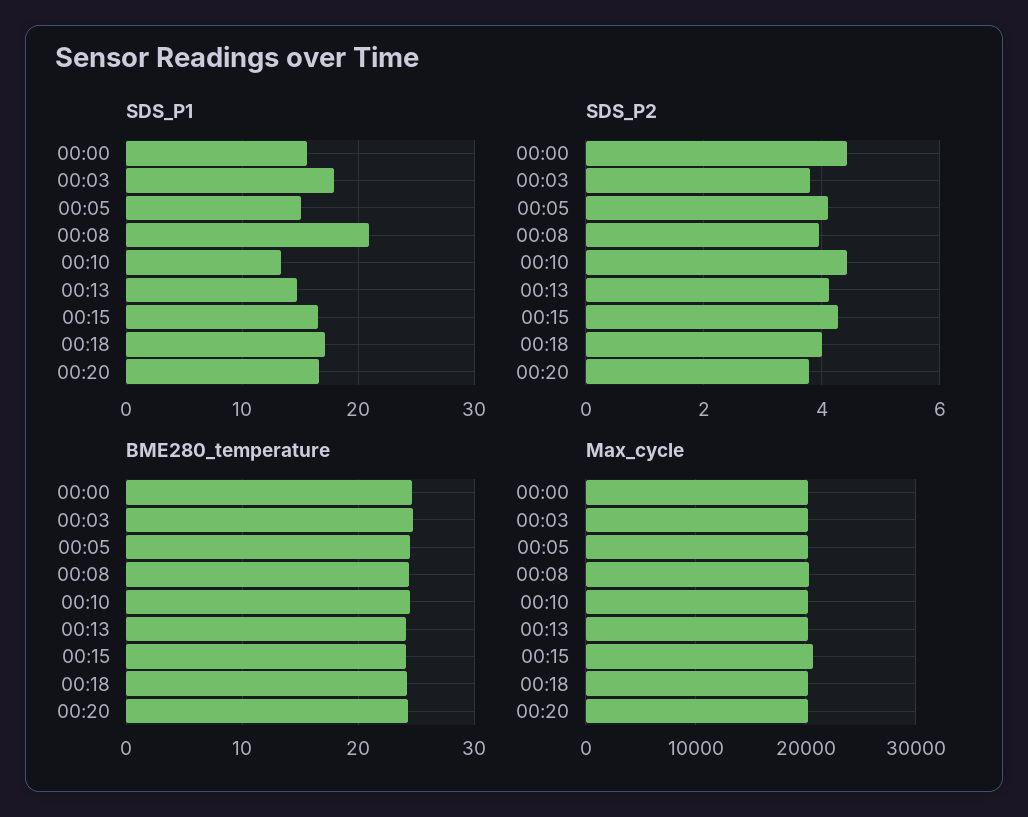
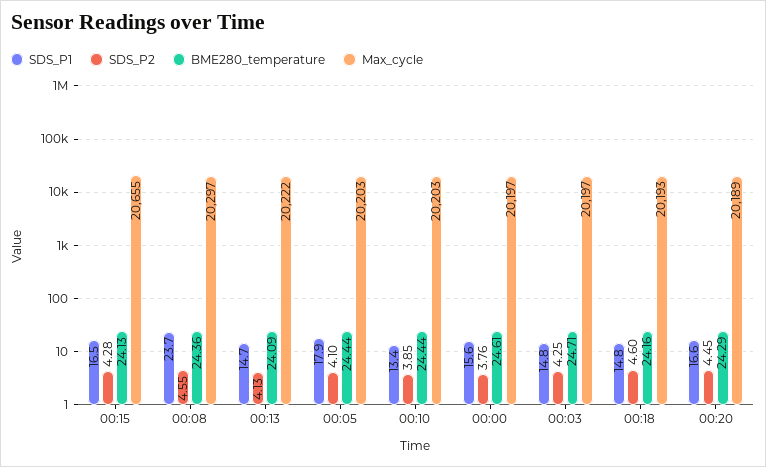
  {
    "SDS_P1": {
      "00:00": 15.6,
-     "00:03": 18,
+     "00:03": 14.8,
-     "00:05": 15,
+     "00:05": 17.9,
-     "00:08": 21,
+     "00:08": 23.7,
      "00:10": 13.4,
      "00:13": 14.7,
      "00:15": 16.5,
-     "00:18": 17,
+     "00:18": 14.8,
      "00:20": 16.6
    },
    "SDS_P2": {
-     "00:00": 4.4,
+     "00:00": 3.76,
-     "00:03": 3.8,
+     "00:03": 4.25,
      "00:05": 4.1,
-     "00:08": 4,
+     "00:08": 4.55,
-     "00:10": 4.4,
+     "00:10": 3.85,
      "00:13": 4.13,
      "00:15": 4.28,
-     "00:18": 4,
+     "00:18": 4.6,
-     "00:20": 3.8
+     "00:20": 4.45
    },
    "BME280_temperature": {
      "00:00": 24.61,
      "00:03": 24.71,
      "00:05": 24.44,
      "00:08": 24.36,
      "00:10": 24.44,
      "00:13": 24.09,
      "00:15": 24.13,
      "00:18": 24.16,
      "00:20": 24.29
    },
    "Max_cycle": {
      "00:00": 20197,
      "00:03": 20197,
      "00:05": 20203,
      "00:08": 20297,
      "00:10": 20203,
      "00:13": 20222,
      "00:15": 20655,
      "00:18": 20193,
      "00:20": 20189
    }
  }

